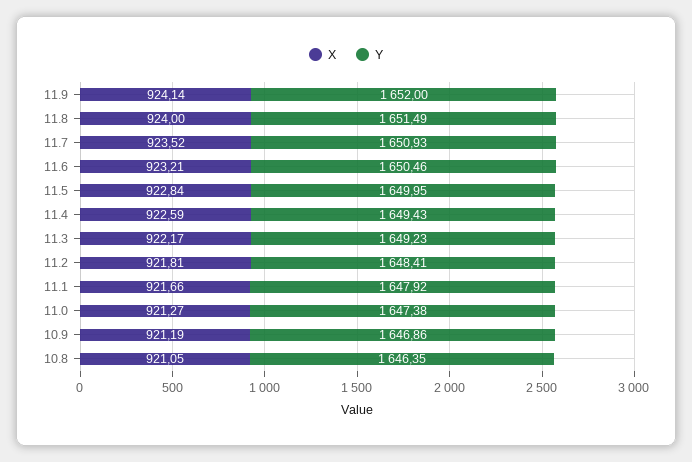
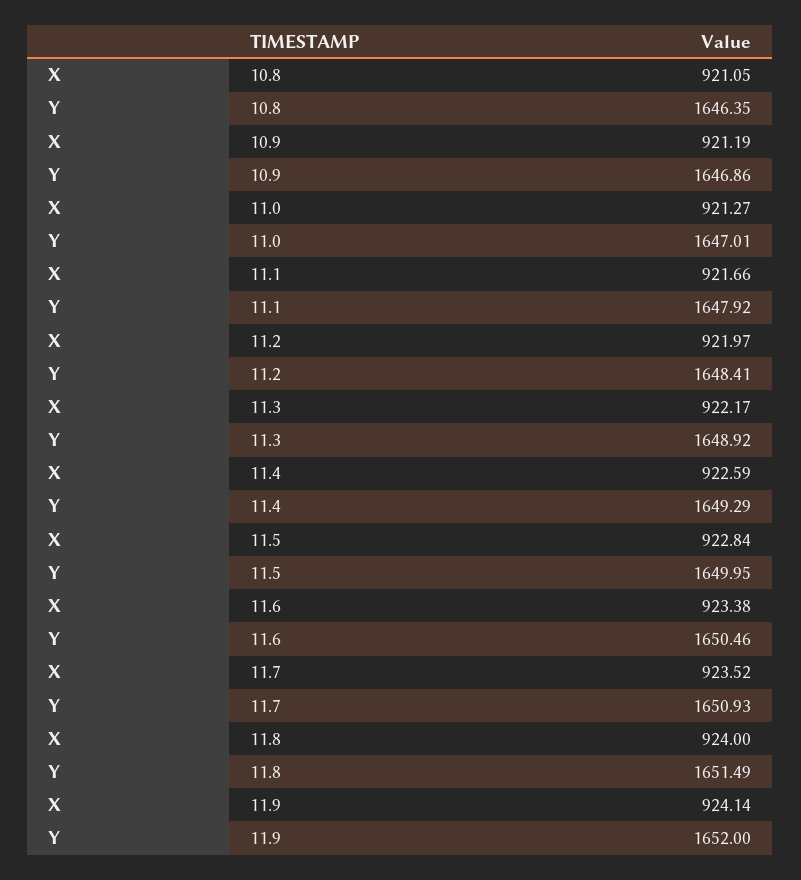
  {
    "X": {
      "11.9": 924.14,
      "11.8": 924,
      "11.7": 923.52,
-     "11.6": 923.21,
+     "11.6": 923.38,
      "11.5": 922.84,
      "11.4": 922.59,
      "11.3": 922.17,
-     "11.2": 921.81,
+     "11.2": 921.97,
      "11.1": 921.66,
      "11.0": 921.27,
      "10.9": 921.19,
      "10.8": 921.05
    },
    "Y": {
      "11.9": 1652,
      "11.8": 1651.49,
      "11.7": 1650.93,
      "11.6": 1650.46,
      "11.5": 1649.95,
-     "11.4": 1649.43,
+     "11.4": 1649.29,
-     "11.3": 1649.23,
+     "11.3": 1648.92,
      "11.2": 1648.41,
      "11.1": 1647.92,
-     "11.0": 1647.38,
+     "11.0": 1647.01,
      "10.9": 1646.86,
      "10.8": 1646.35
    }
  }

